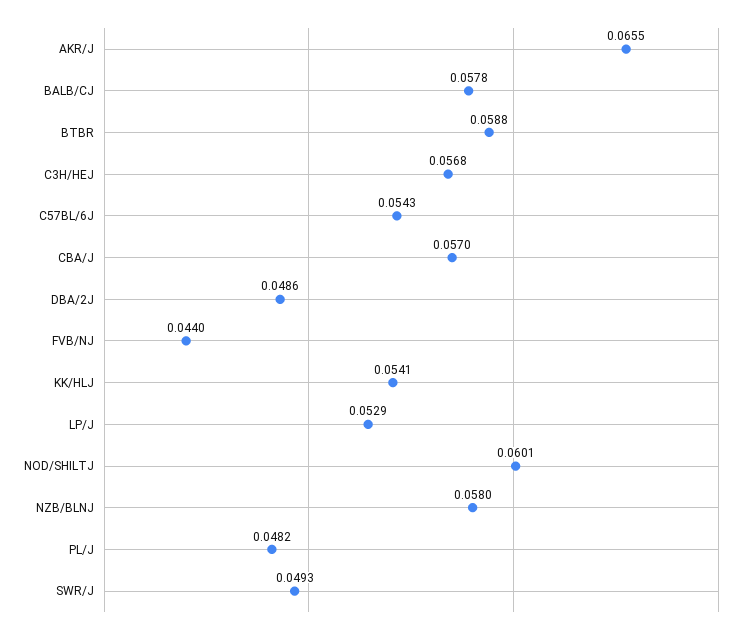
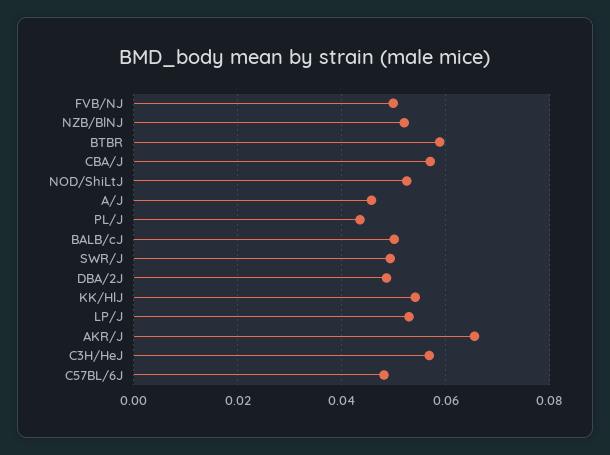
  {
    "AKR/J": 0.0655,
-   "BALB/CJ": 0.0578,
+   "BALB/CJ": 0.05,
    "BTBR": 0.0588,
    "C3H/HEJ": 0.0568,
-   "C57BL/6J": 0.0543,
+   "C57BL/6J": 0.048,
    "CBA/J": 0.057,
    "DBA/2J": 0.0486,
-   "FVB/NJ": 0.044,
+   "FVB/NJ": 0.05,
    "KK/HLJ": 0.0541,
    "LP/J": 0.0529,
-   "NOD/SHILTJ": 0.0601,
+   "NOD/SHILTJ": 0.052,
-   "NZB/BLNJ": 0.058,
+   "NZB/BLNJ": 0.052,
-   "PL/J": 0.0482,
+   "PL/J": 0.044,
-   "SWR/J": 0.0493
+   "SWR/J": 0.0493,
+   "A/J": 0.046
  }

